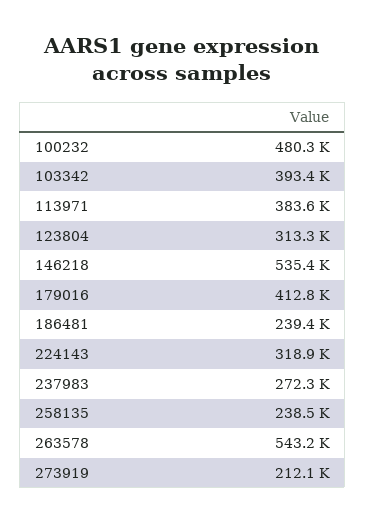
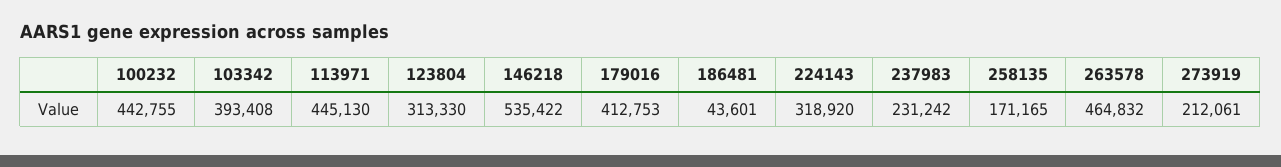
  {
-   "100232": 480300,
+   "100232": 442755,
    "103342": 393408,
-   "113971": 383600,
+   "113971": 445130,
    "123804": 313330,
    "146218": 535422,
    "179016": 412753,
-   "186481": 239400,
+   "186481": 43601,
    "224143": 318920,
-   "237983": 272300,
+   "237983": 231242,
-   "258135": 238500,
+   "258135": 171165,
-   "263578": 543200,
+   "263578": 464832,
    "273919": 212061
  }

